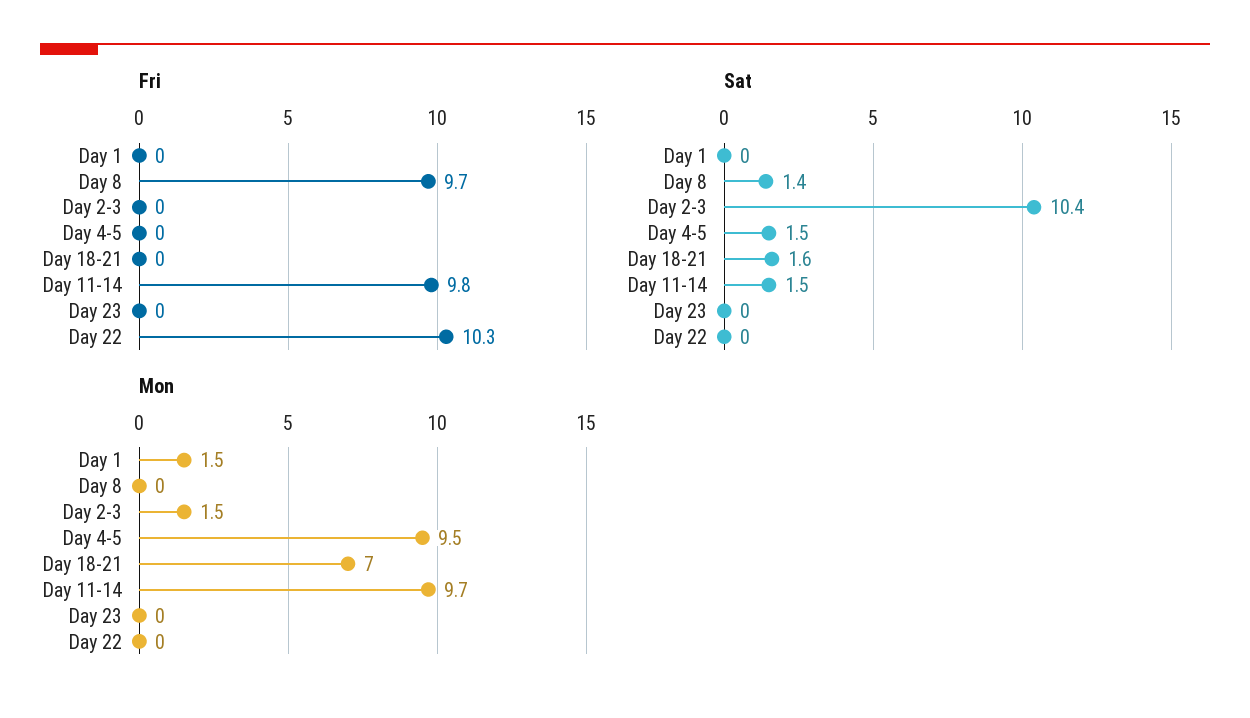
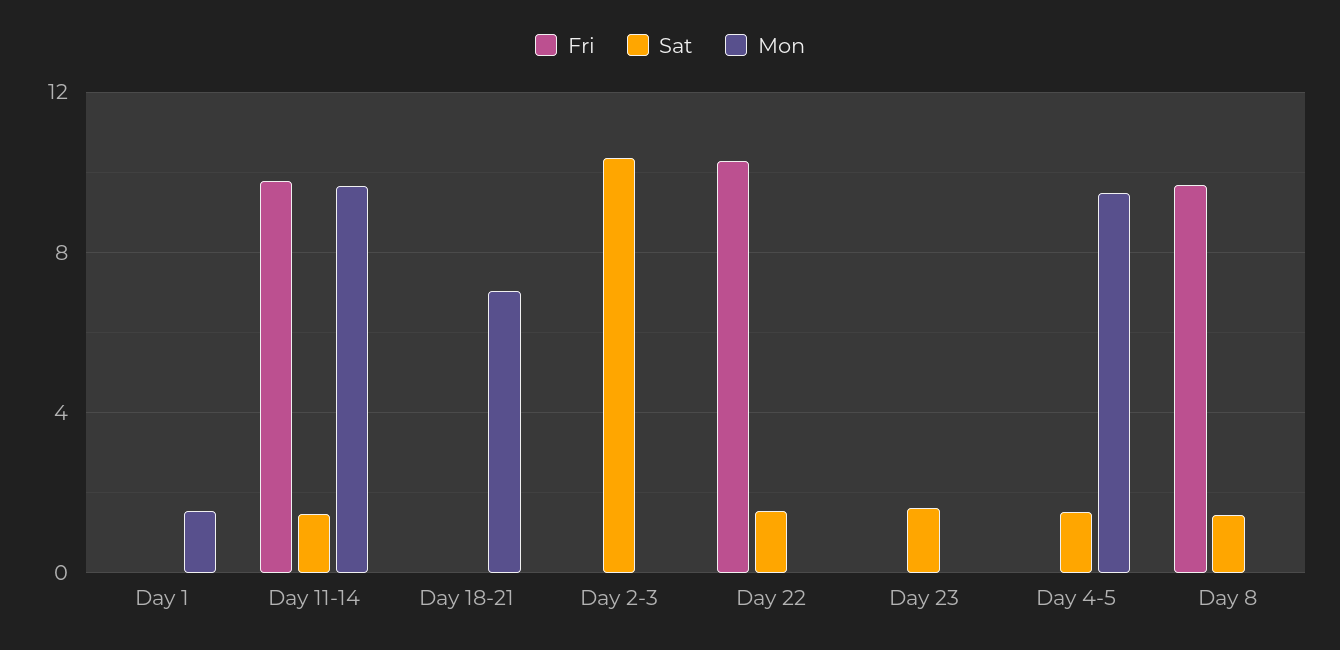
  {
    "Fri": {
      "Day 1": 0,
      "Day 8": 9.7,
      "Day 2-3": 0,
      "Day 4-5": 0,
      "Day 18-21": 0,
      "Day 11-14": 9.8,
      "Day 23": 0,
      "Day 22": 10.3
    },
    "Sat": {
      "Day 1": 0,
      "Day 8": 1.4,
      "Day 2-3": 10.4,
      "Day 4-5": 1.5,
-     "Day 18-21": 1.6,
+     "Day 18-21": 0,
      "Day 11-14": 1.5,
-     "Day 23": 0,
+     "Day 23": 1.5,
-     "Day 22": 0
+     "Day 22": 1.5
    },
    "Mon": {
      "Day 1": 1.5,
      "Day 8": 0,
-     "Day 2-3": 1.5,
+     "Day 2-3": 0,
      "Day 4-5": 9.5,
      "Day 18-21": 7,
      "Day 11-14": 9.7,
      "Day 23": 0,
      "Day 22": 0
    }
  }

